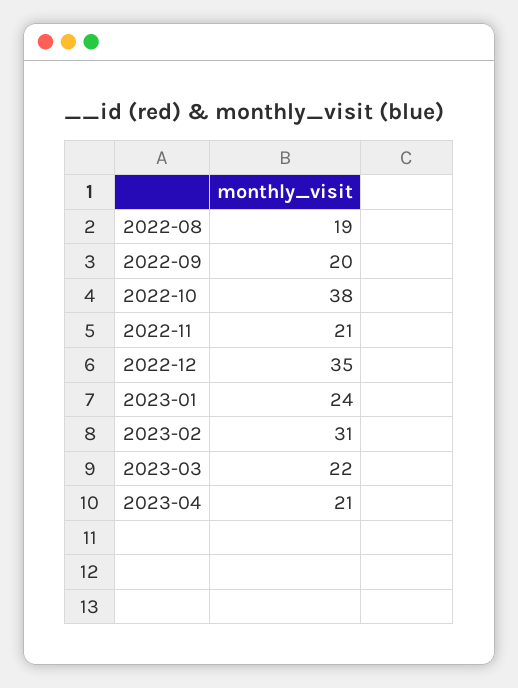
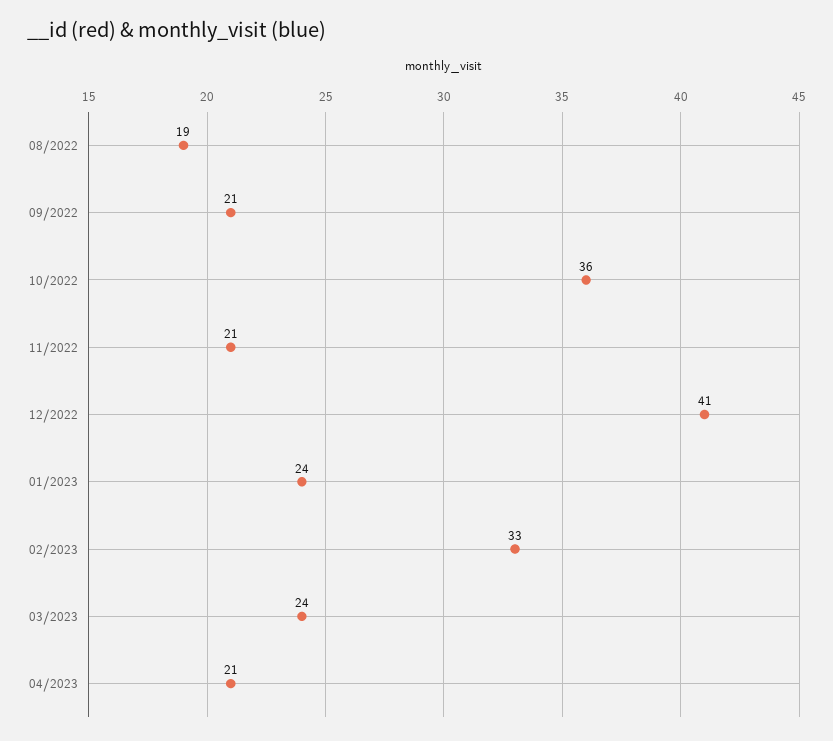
  {
    "2022-08": 19,
-   "2022-09": 20,
+   "2022-09": 21,
-   "2022-10": 38,
+   "2022-10": 36,
    "2022-11": 21,
-   "2022-12": 35,
+   "2022-12": 41,
    "2023-01": 24,
-   "2023-02": 31,
+   "2023-02": 33,
-   "2023-03": 22,
+   "2023-03": 24,
    "2023-04": 21
  }

